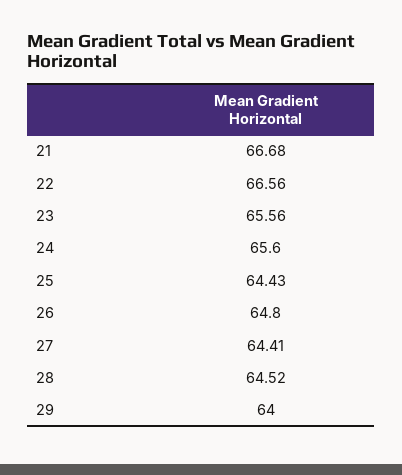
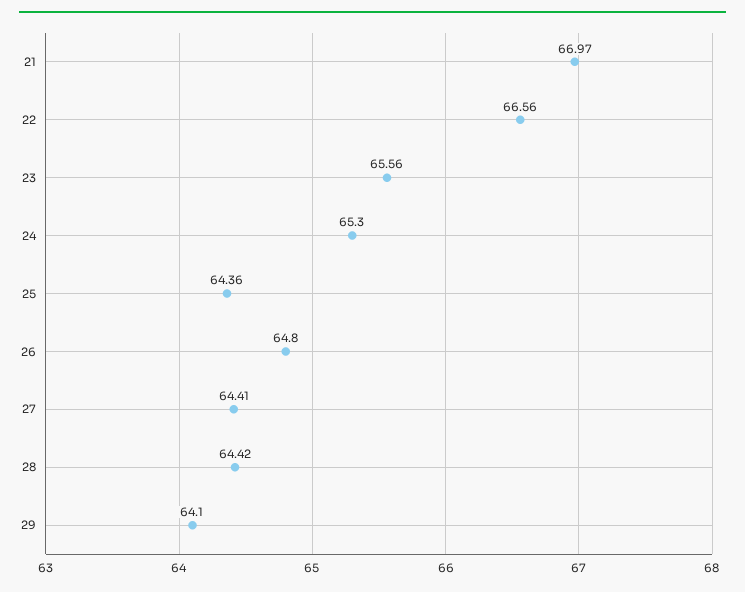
  {
-   "21": 66.68,
+   "21": 66.97,
    "22": 66.56,
    "23": 65.56,
-   "24": 65.6,
+   "24": 65.3,
-   "25": 64.43,
+   "25": 64.36,
    "26": 64.8,
    "27": 64.41,
-   "28": 64.52,
+   "28": 64.42,
-   "29": 64
+   "29": 64.1
  }

